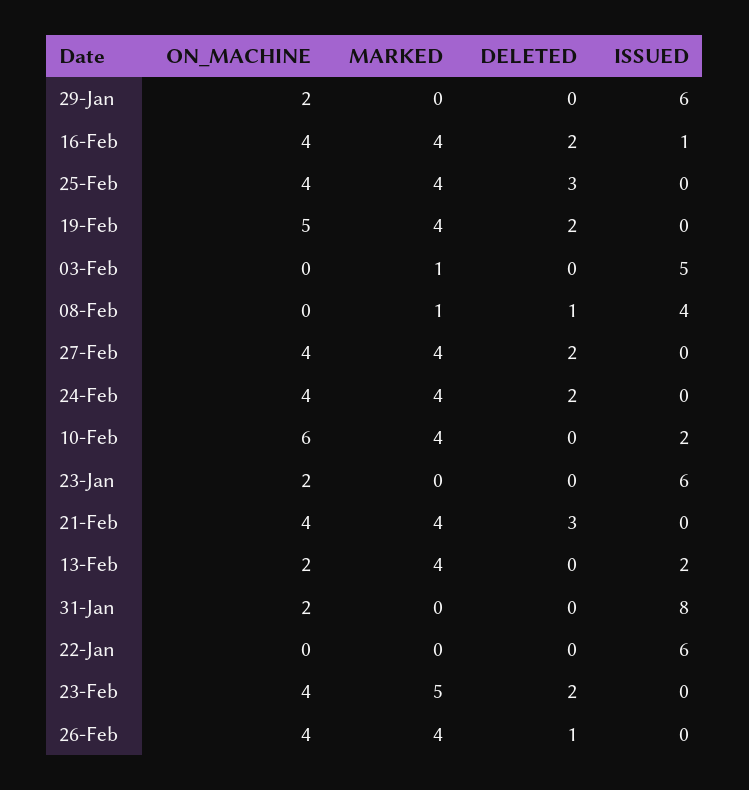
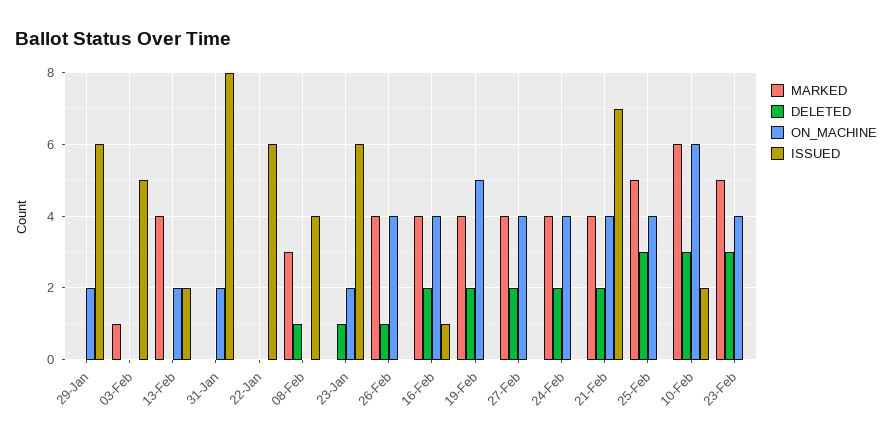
  {
    "ON_MACHINE": {
      "29-Jan": 2,
      "16-Feb": 4,
      "25-Feb": 4,
      "19-Feb": 5,
      "03-Feb": 0,
      "08-Feb": 0,
      "27-Feb": 4,
      "24-Feb": 4,
      "10-Feb": 6,
      "23-Jan": 2,
      "21-Feb": 4,
      "13-Feb": 2,
      "31-Jan": 2,
      "22-Jan": 0,
      "23-Feb": 4,
      "26-Feb": 4
    },
    "MARKED": {
      "29-Jan": 0,
      "16-Feb": 4,
-     "25-Feb": 4,
+     "25-Feb": 5,
      "19-Feb": 4,
      "03-Feb": 1,
-     "08-Feb": 1,
+     "08-Feb": 3,
      "27-Feb": 4,
      "24-Feb": 4,
-     "10-Feb": 4,
+     "10-Feb": 6,
      "23-Jan": 0,
      "21-Feb": 4,
      "13-Feb": 4,
      "31-Jan": 0,
      "22-Jan": 0,
      "23-Feb": 5,
      "26-Feb": 4
    },
    "DELETED": {
      "29-Jan": 0,
      "16-Feb": 2,
      "25-Feb": 3,
      "19-Feb": 2,
      "03-Feb": 0,
      "08-Feb": 1,
      "27-Feb": 2,
      "24-Feb": 2,
-     "10-Feb": 0,
+     "10-Feb": 3,
-     "23-Jan": 0,
+     "23-Jan": 1,
-     "21-Feb": 3,
+     "21-Feb": 2,
      "13-Feb": 0,
      "31-Jan": 0,
      "22-Jan": 0,
-     "23-Feb": 2,
+     "23-Feb": 3,
      "26-Feb": 1
    },
    "ISSUED": {
      "29-Jan": 6,
      "16-Feb": 1,
      "25-Feb": 0,
      "19-Feb": 0,
      "03-Feb": 5,
      "08-Feb": 4,
      "27-Feb": 0,
      "24-Feb": 0,
      "10-Feb": 2,
      "23-Jan": 6,
-     "21-Feb": 0,
+     "21-Feb": 7,
      "13-Feb": 2,
      "31-Jan": 8,
      "22-Jan": 6,
      "23-Feb": 0,
      "26-Feb": 0
    }
  }

